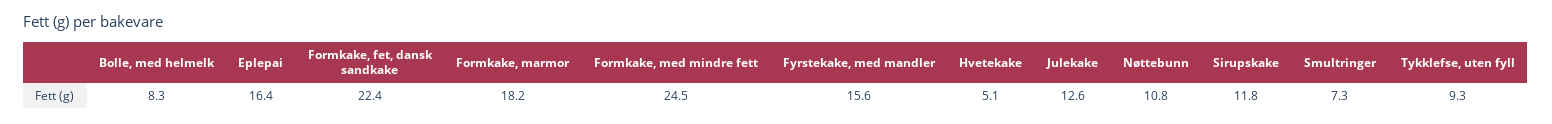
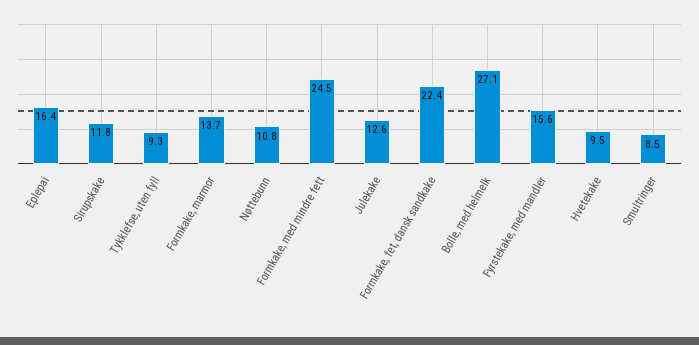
  {
-   "Bolle, med helmelk": 8.3,
+   "Bolle, med helmelk": 27.1,
    "Eplepai": 16.4,
    "Formkake, fet, dansk sandkake": 22.4,
-   "Formkake, marmor": 18.2,
+   "Formkake, marmor": 13.7,
    "Formkake, med mindre fett": 24.5,
    "Fyrstekake, med mandler": 15.6,
-   "Hvetekake": 5.1,
+   "Hvetekake": 9.5,
    "Julekake": 12.6,
    "Nøttebunn": 10.8,
    "Sirupskake": 11.8,
-   "Smultringer": 7.3,
+   "Smultringer": 8.5,
    "Tykklefse, uten fyll": 9.3
  }

